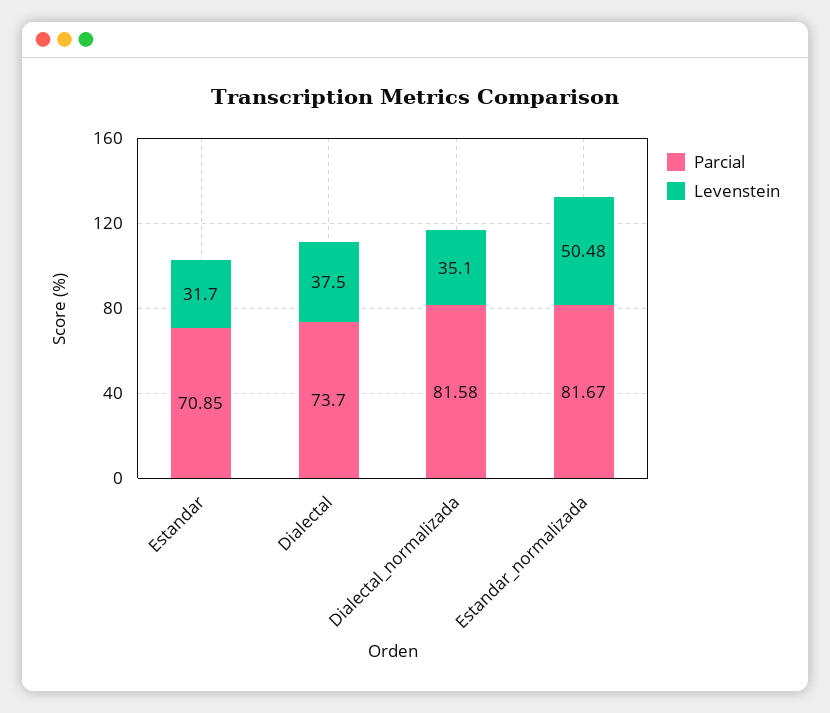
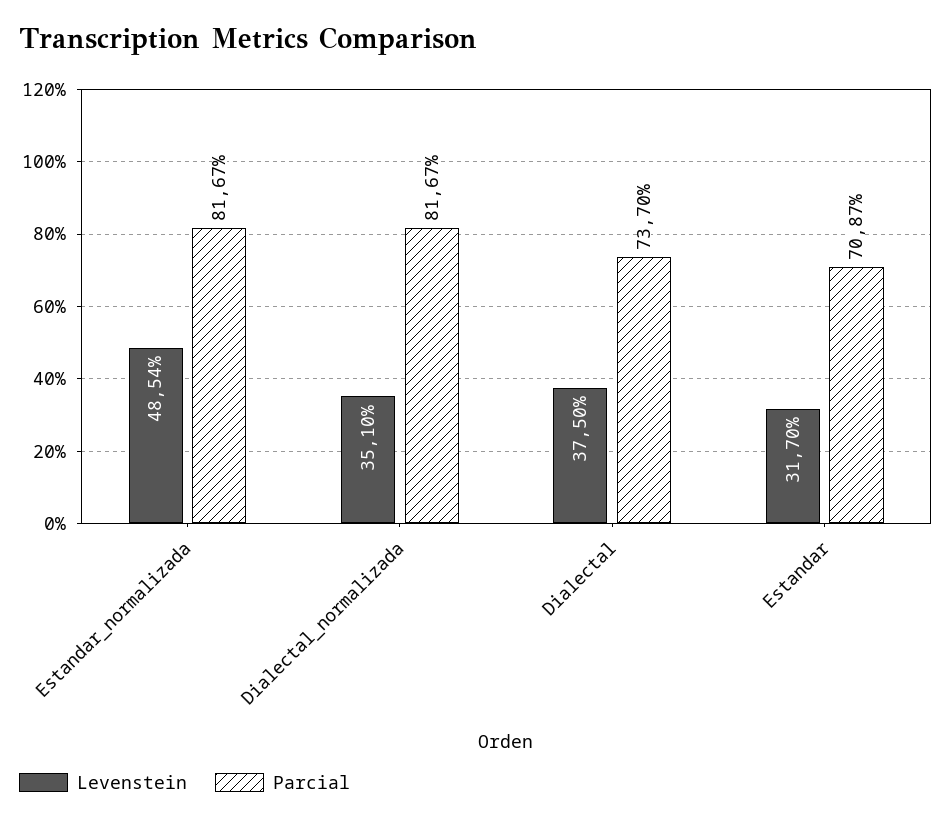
  {
    "Parcial": {
-     "Estandar": 70.85,
+     "Estandar": 70.87,
      "Dialectal": 73.7,
-     "Dialectal_normalizada": 81.58,
+     "Dialectal_normalizada": 81.67,
      "Estandar_normalizada": 81.67
    },
    "Levenstein": {
      "Estandar": 31.7,
      "Dialectal": 37.5,
      "Dialectal_normalizada": 35.1,
-     "Estandar_normalizada": 50.48
+     "Estandar_normalizada": 48.54
    }
  }

